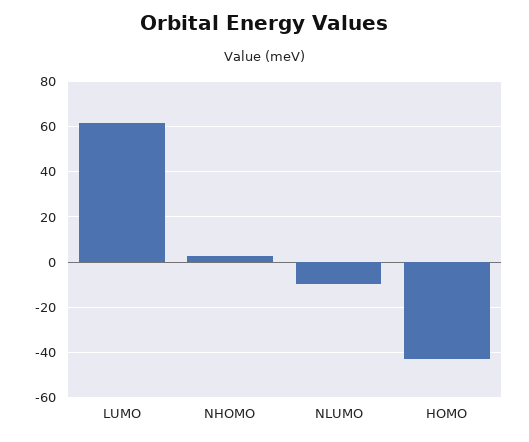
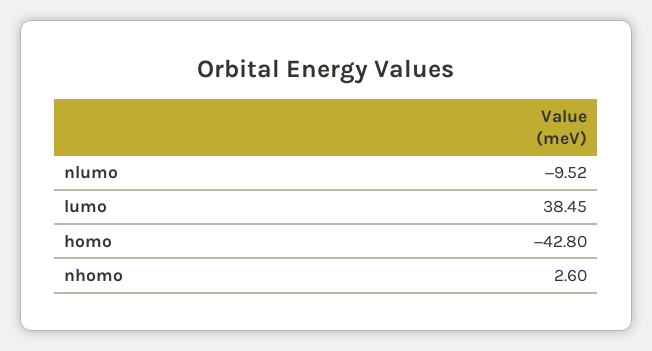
  {
-   "LUMO": 60,
+   "LUMO": 38.45,
    "NHOMO": 2.6,
    "NLUMO": -9.52,
    "HOMO": -42.8
  }

